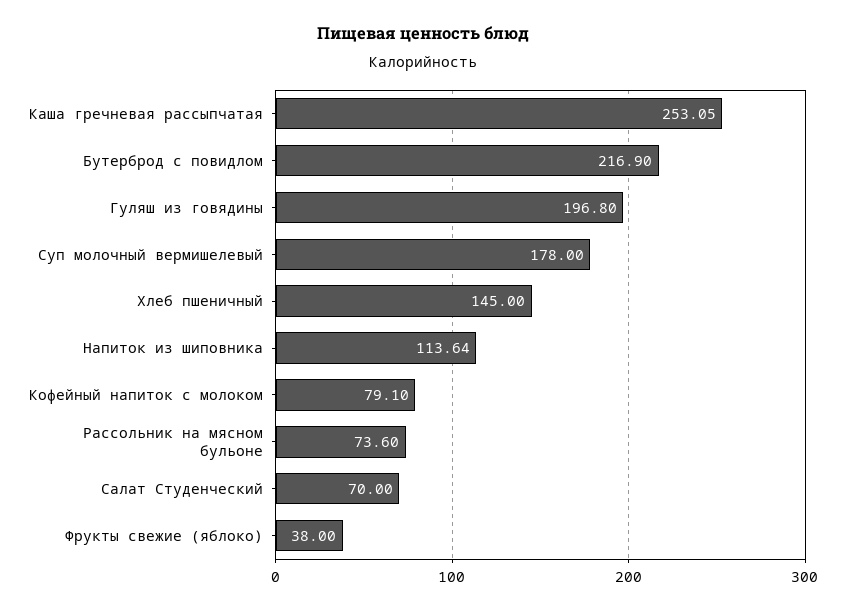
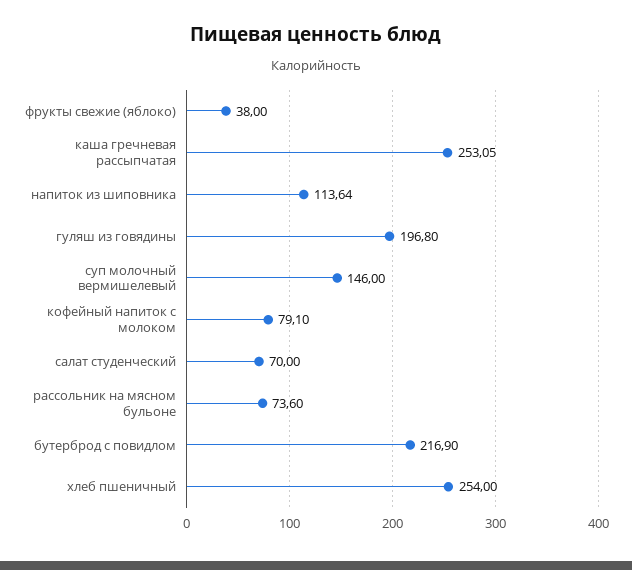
  {
    "Каша гречневая рассыпчатая": 253.05,
    "Бутерброд с повидлом": 216.9,
    "Гуляш из говядины": 196.8,
-   "Суп молочный вермишелевый": 178,
+   "Суп молочный вермишелевый": 146,
-   "Хлеб пшеничный": 145,
+   "Хлеб пшеничный": 254,
    "Напиток из шиповника": 113.64,
    "Кофейный напиток с молоком": 79.1,
    "Рассольник на мясном бульоне": 73.6,
    "Салат Студенческий": 70,
    "Фрукты свежие (яблоко)": 38
  }

